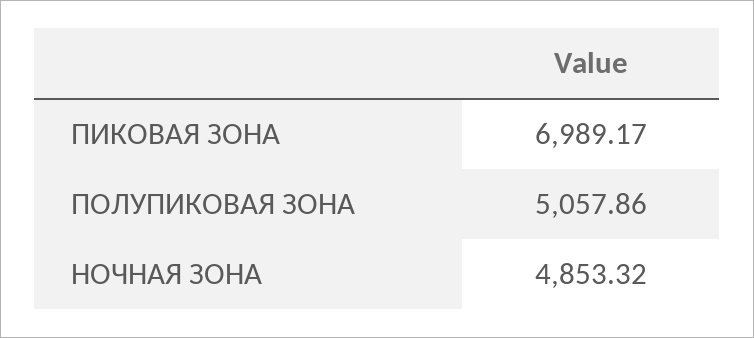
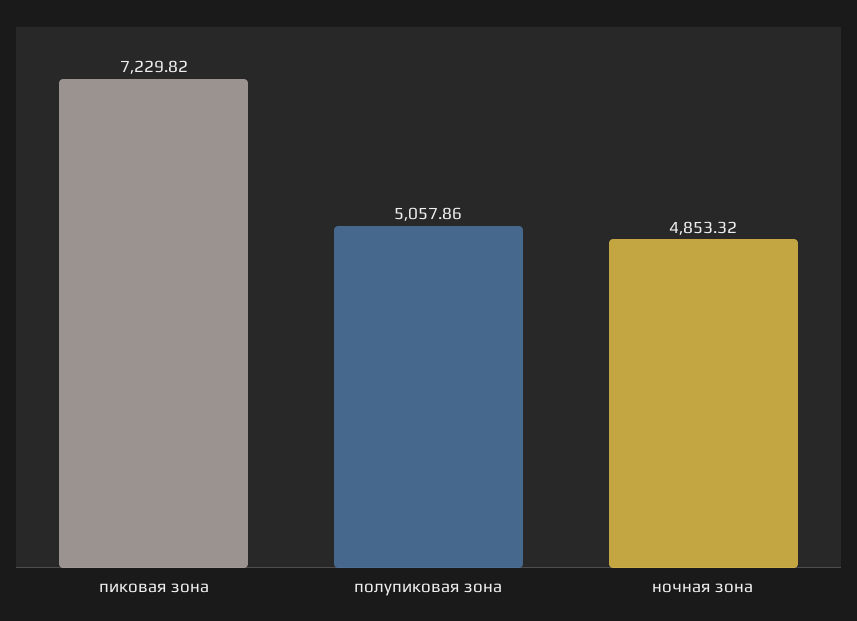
  {
-   "ПИКОВАЯ ЗОНА": 6989.17,
+   "ПИКОВАЯ ЗОНА": 7229.82,
    "ПОЛУПИКОВАЯ ЗОНА": 5057.86,
    "НОЧНАЯ ЗОНА": 4853.32
  }

